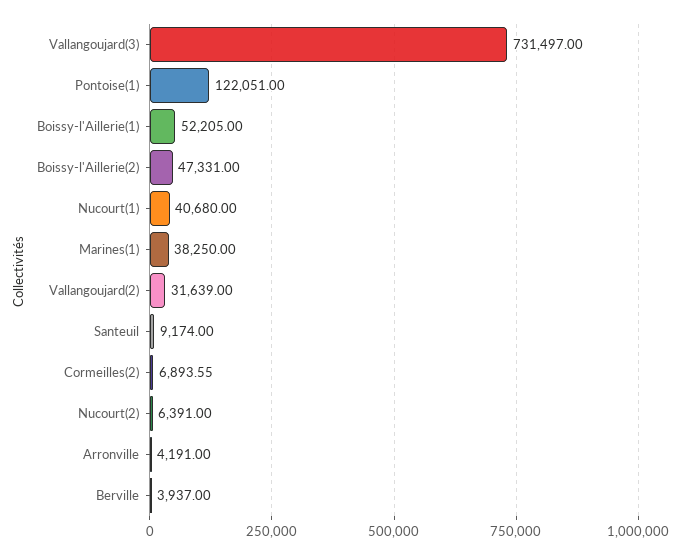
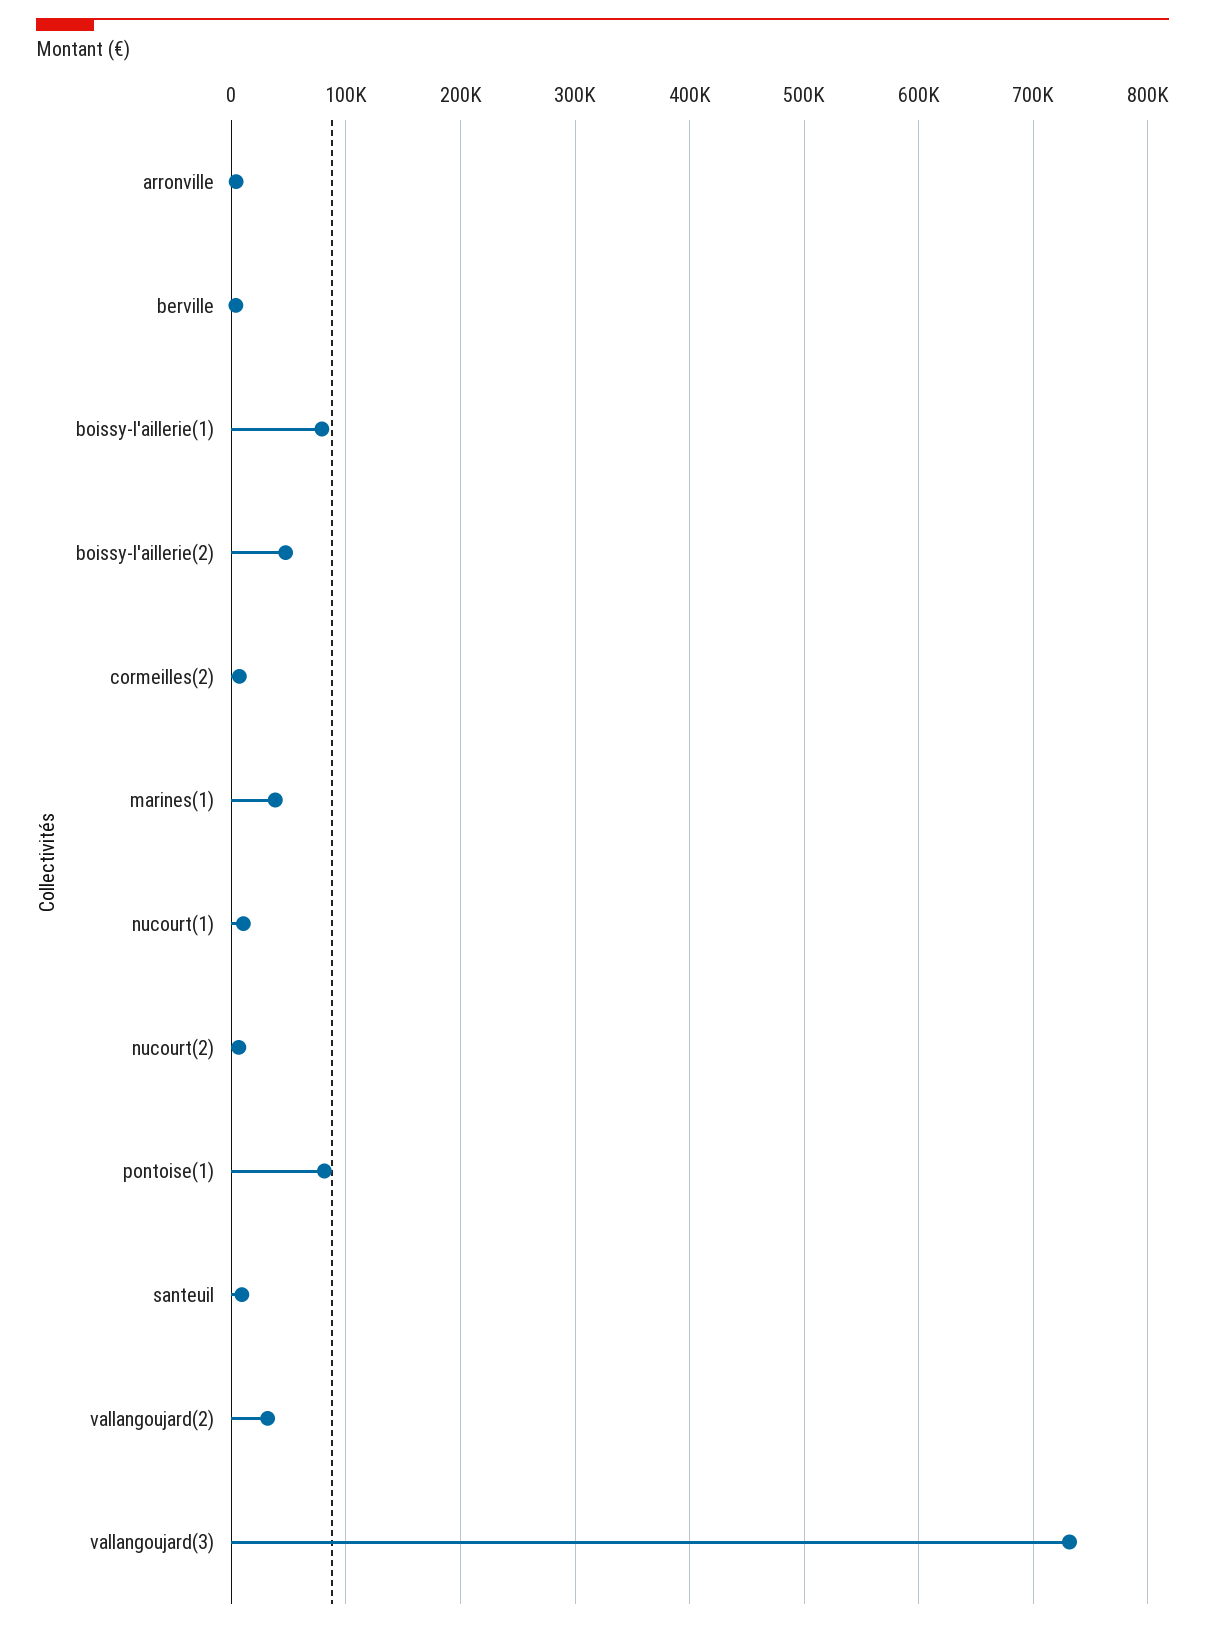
  {
    "Vallangoujard(3)": 731497,
-   "Pontoise(1)": 122051,
+   "Pontoise(1)": 80000,
-   "Boissy-l'Aillerie(1)": 52205,
+   "Boissy-l'Aillerie(1)": 80000,
    "Boissy-l'Aillerie(2)": 47331,
-   "Nucourt(1)": 40680,
+   "Nucourt(1)": 10000,
    "Marines(1)": 38250,
    "Vallangoujard(2)": 31639,
    "Santeuil": 9174,
    "Cormeilles(2)": 6893.55,
    "Nucourt(2)": 6391,
    "Arronville": 4191,
    "Berville": 3937
  }

